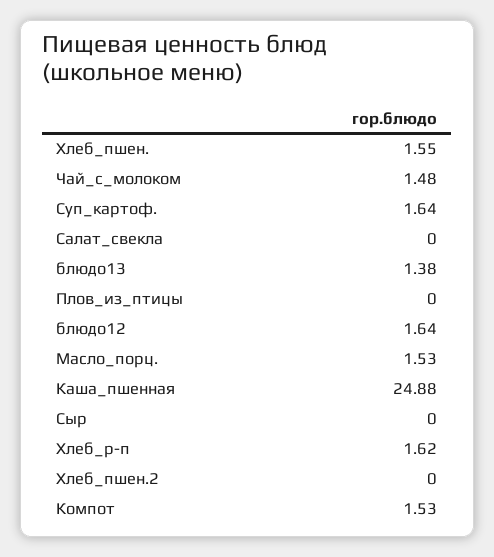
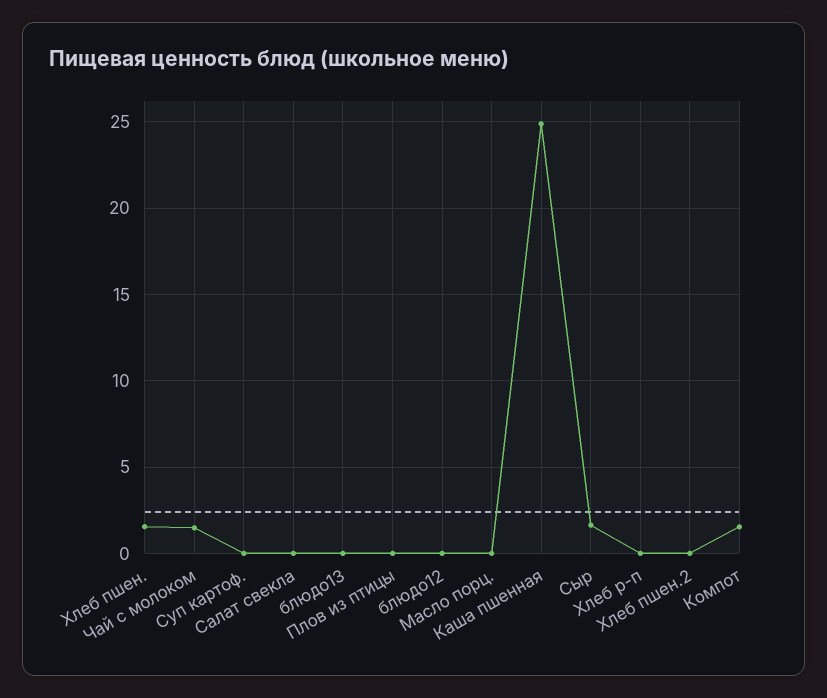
  {
    "Хлеб_пшен.": 1.55,
    "Чай_с_молоком": 1.48,
-   "Суп_картоф.": 1.64,
+   "Суп_картоф.": 0,
    "Салат_свекла": 0,
-   "блюдо13": 1.38,
+   "блюдо13": 0,
    "Плов_из_птицы": 0,
-   "блюдо12": 1.64,
+   "блюдо12": 0,
-   "Масло_порц.": 1.53,
+   "Масло_порц.": 0,
    "Каша_пшенная": 24.88,
-   "Сыр": 0,
+   "Сыр": 1.5,
-   "Хлеб_р-п": 1.62,
+   "Хлеб_р-п": 0,
    "Хлеб_пшен.2": 0,
    "Компот": 1.53
  }

